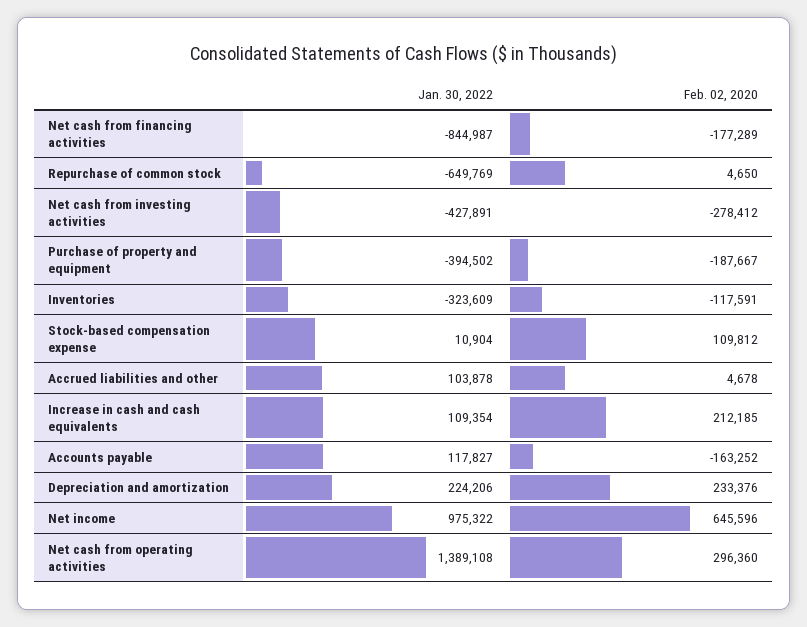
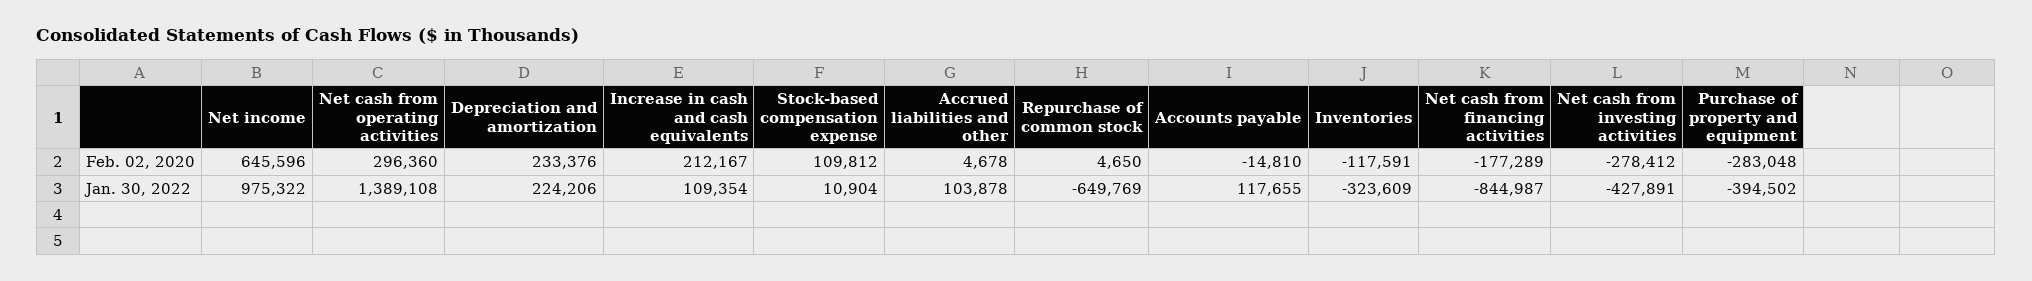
  {
    "Jan. 30, 2022": {
      "Net cash from financing activities": -844987,
      "Repurchase of common stock": -649769,
      "Net cash from investing activities": -427891,
      "Purchase of property and equipment": -394502,
      "Inventories": -323609,
      "Stock-based compensation expense": 10904,
      "Accrued liabilities and other": 103878,
      "Increase in cash and cash equivalents": 109354,
-     "Accounts payable": 117827,
+     "Accounts payable": 117655,
      "Depreciation and amortization": 224206,
      "Net income": 975322,
      "Net cash from operating activities": 1389108
    },
    "Feb. 02, 2020": {
      "Net cash from financing activities": -177289,
      "Repurchase of common stock": 4650,
      "Net cash from investing activities": -278412,
-     "Purchase of property and equipment": -187667,
+     "Purchase of property and equipment": -283048,
      "Inventories": -117591,
      "Stock-based compensation expense": 109812,
      "Accrued liabilities and other": 4678,
-     "Increase in cash and cash equivalents": 212185,
+     "Increase in cash and cash equivalents": 212167,
-     "Accounts payable": -163252,
+     "Accounts payable": -14810,
      "Depreciation and amortization": 233376,
      "Net income": 645596,
      "Net cash from operating activities": 296360
    }
  }

